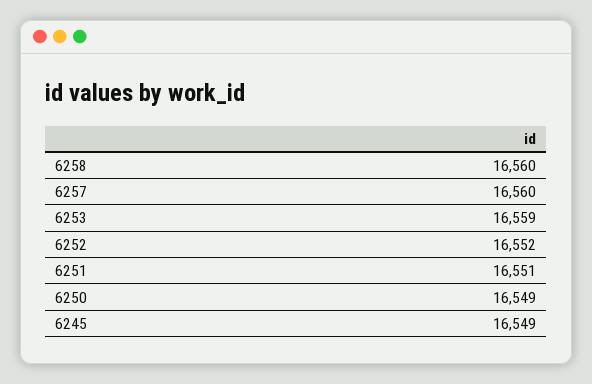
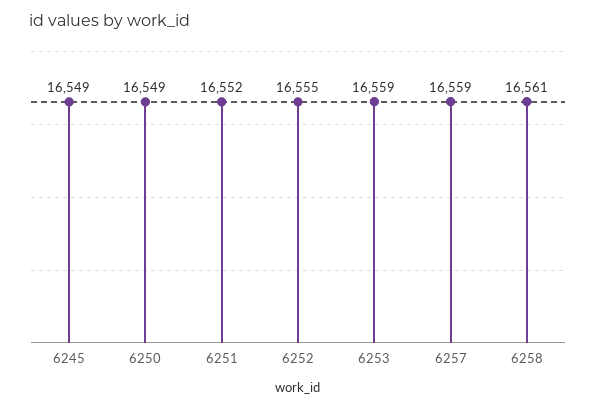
  {
-   "6258": 16560,
+   "6258": 16561,
-   "6257": 16560,
+   "6257": 16559,
    "6253": 16559,
-   "6252": 16552,
+   "6252": 16555,
-   "6251": 16551,
+   "6251": 16552,
    "6250": 16549,
    "6245": 16549
  }

